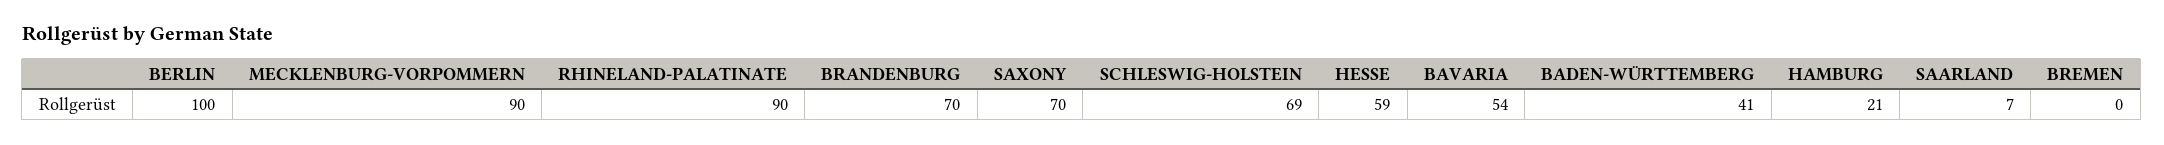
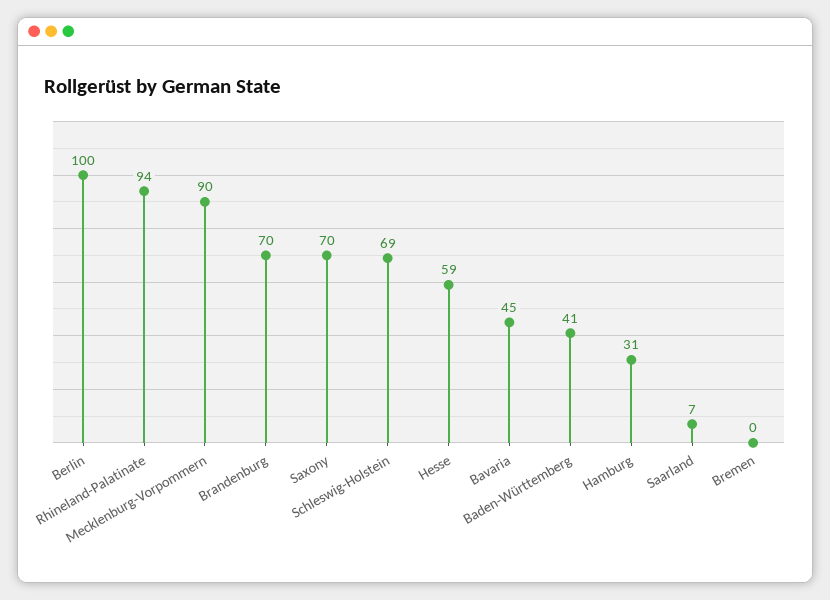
  {
    "BERLIN": 100,
    "MECKLENBURG-VORPOMMERN": 90,
-   "RHINELAND-PALATINATE": 90,
+   "RHINELAND-PALATINATE": 94,
    "BRANDENBURG": 70,
    "SAXONY": 70,
    "SCHLESWIG-HOLSTEIN": 69,
    "HESSE": 59,
-   "BAVARIA": 54,
+   "BAVARIA": 45,
    "BADEN-WÜRTTEMBERG": 41,
-   "HAMBURG": 21,
+   "HAMBURG": 31,
    "SAARLAND": 7,
    "BREMEN": 0
  }

